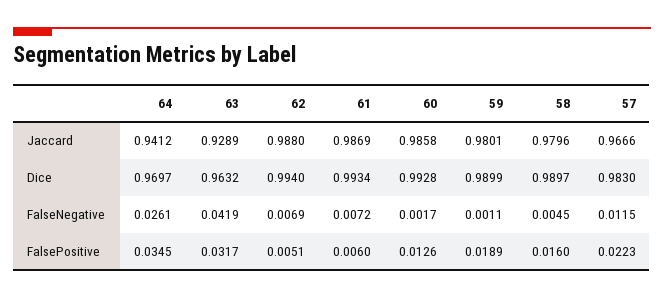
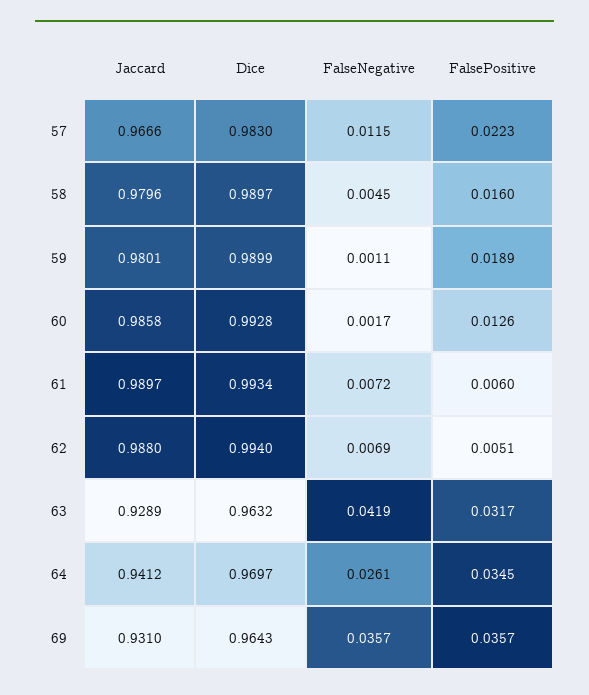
  {
    "64": {
      "Jaccard": 0.9412,
      "Dice": 0.9697,
      "FalseNegative": 0.0261,
      "FalsePositive": 0.0345
    },
    "63": {
      "Jaccard": 0.9289,
      "Dice": 0.9632,
      "FalseNegative": 0.0419,
      "FalsePositive": 0.0317
    },
    "62": {
      "Jaccard": 0.988,
      "Dice": 0.994,
      "FalseNegative": 0.0069,
      "FalsePositive": 0.0051
    },
    "61": {
-     "Jaccard": 0.9869,
+     "Jaccard": 0.9897,
      "Dice": 0.9934,
      "FalseNegative": 0.0072,
      "FalsePositive": 0.006
    },
    "60": {
      "Jaccard": 0.9858,
      "Dice": 0.9928,
      "FalseNegative": 0.0017,
      "FalsePositive": 0.0126
    },
    "59": {
      "Jaccard": 0.9801,
      "Dice": 0.9899,
      "FalseNegative": 0.0011,
      "FalsePositive": 0.0189
    },
    "58": {
      "Jaccard": 0.9796,
      "Dice": 0.9897,
      "FalseNegative": 0.0045,
      "FalsePositive": 0.016
    },
    "57": {
      "Jaccard": 0.9666,
      "Dice": 0.983,
      "FalseNegative": 0.0115,
      "FalsePositive": 0.0223
-   }
+   },
+   "69": {
+     "Jaccard": 0.931,
+     "Dice": 0.9643,
+     "FalseNegative": 0.0357,
+     "FalsePositive": 0.0357
+   }
  }

